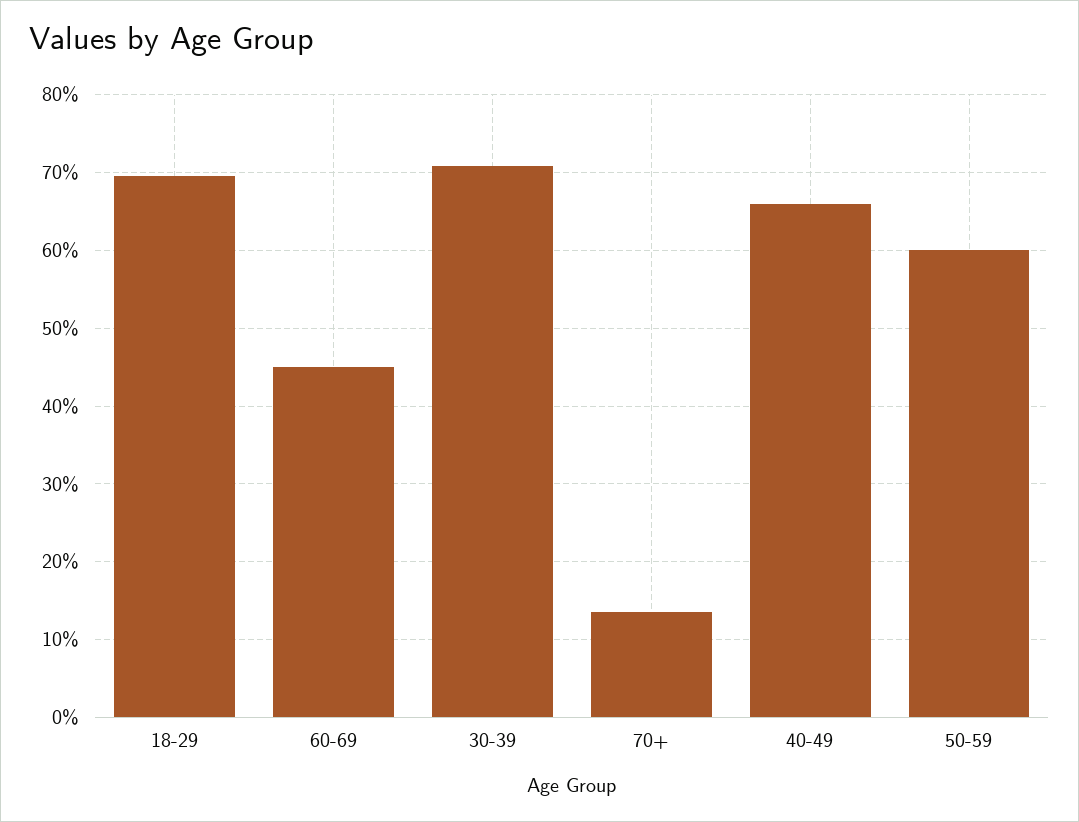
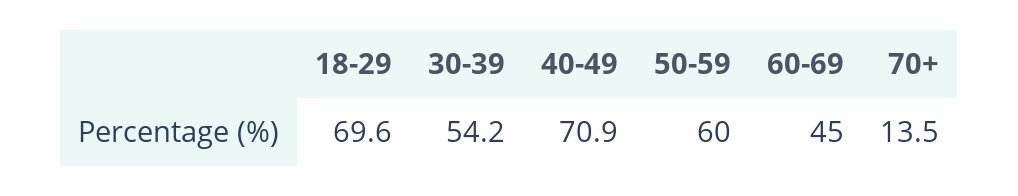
  {
    "18-29": 69.6,
    "60-69": 45,
-   "30-39": 71,
+   "30-39": 54.2,
    "70+": 13.5,
-   "40-49": 66,
+   "40-49": 70.9,
    "50-59": 60
  }

